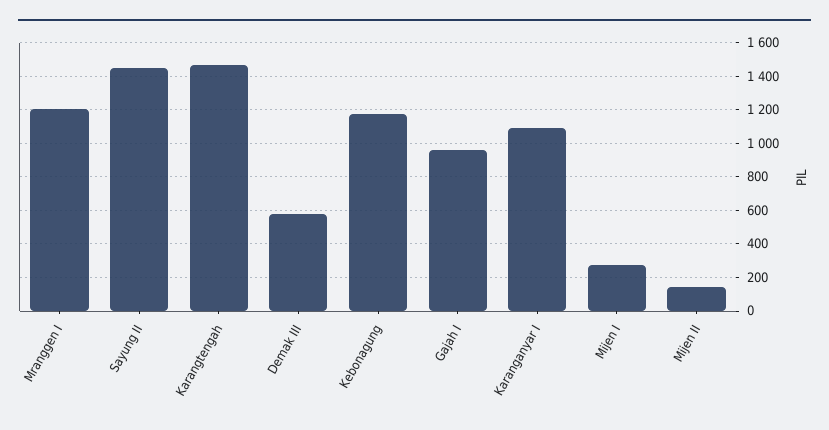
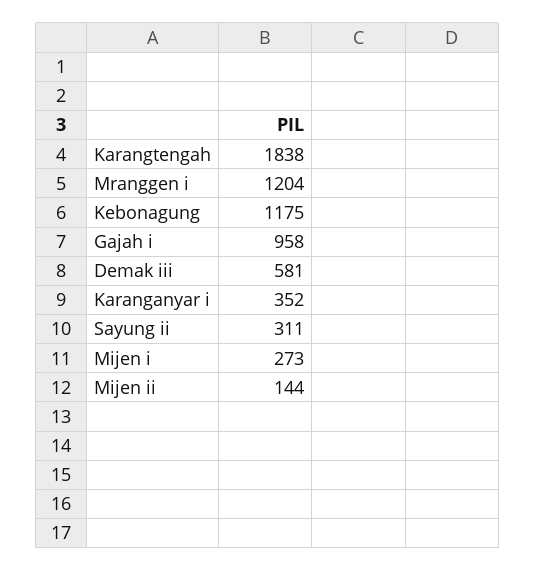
  {
    "Mranggen I": 1204,
-   "Sayung II": 1450,
+   "Sayung II": 311,
-   "Karangtengah": 1450,
+   "Karangtengah": 1838,
    "Demak III": 581,
    "Kebonagung": 1175,
    "Gajah I": 958,
-   "Karanganyar I": 1100,
+   "Karanganyar I": 352,
    "Mijen I": 273,
    "Mijen II": 144
  }

